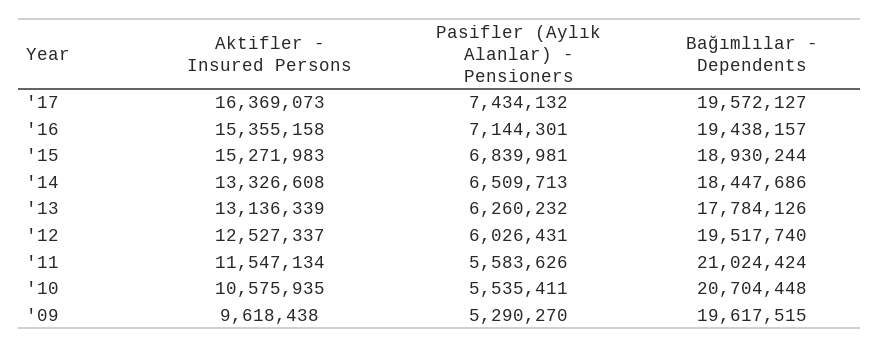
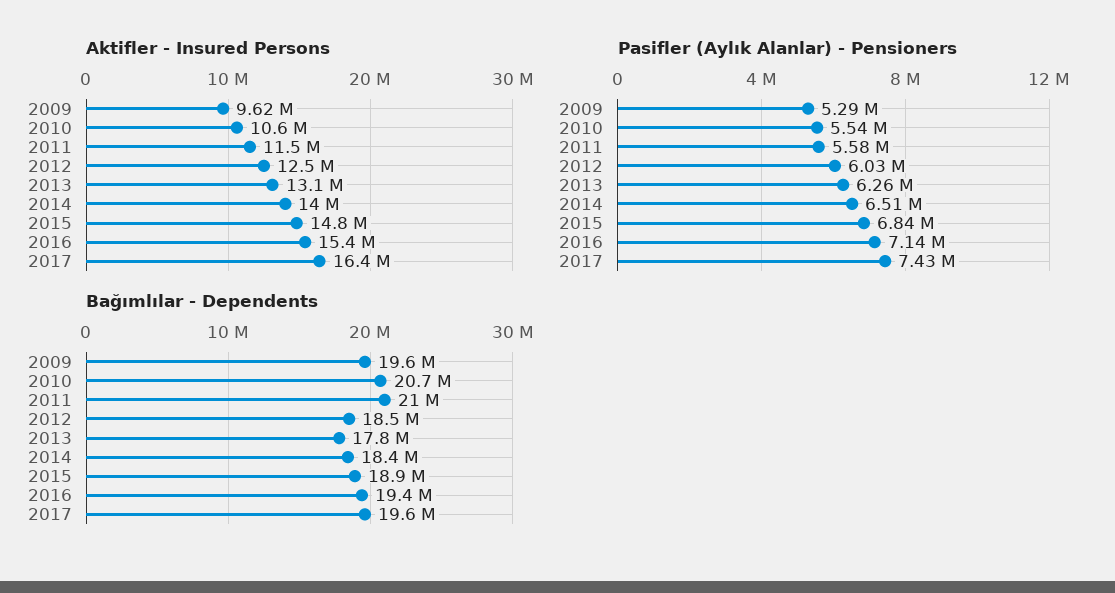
  {
    "Aktifler - Insured Persons": {
      "'17": 16369073,
      "'16": 15355158,
-     "'15": 15271983,
+     "'15": 14800000,
-     "'14": 13326608,
+     "'14": 14000000,
      "'13": 13136339,
      "'12": 12527337,
      "'11": 11547134,
      "'10": 10575935,
      "'09": 9618438
    },
    "Pasifler (Aylık Alanlar) - Pensioners": {
      "'17": 7434132,
      "'16": 7144301,
      "'15": 6839981,
      "'14": 6509713,
      "'13": 6260232,
      "'12": 6026431,
      "'11": 5583626,
      "'10": 5535411,
      "'09": 5290270
    },
    "Bağımlılar - Dependents": {
      "'17": 19572127,
      "'16": 19438157,
      "'15": 18930244,
      "'14": 18447686,
      "'13": 17784126,
-     "'12": 19517740,
+     "'12": 18500000,
      "'11": 21024424,
      "'10": 20704448,
      "'09": 19617515
    }
  }

